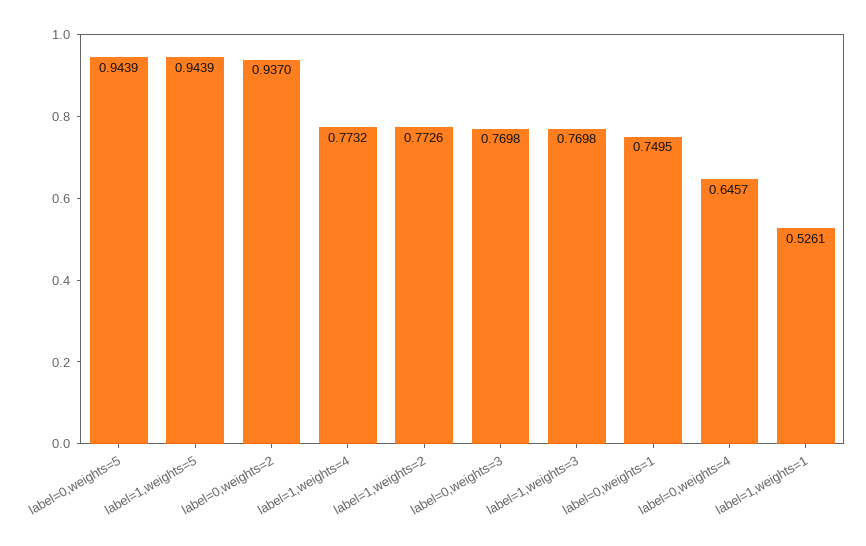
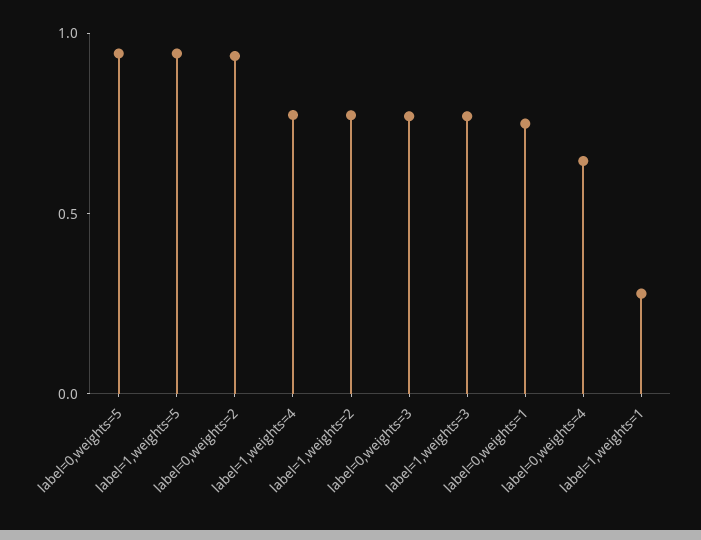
  {
    "label=0,weights=5": 0.9439,
    "label=1,weights=5": 0.9439,
    "label=0,weights=2": 0.937,
    "label=1,weights=4": 0.7732,
    "label=1,weights=2": 0.7726,
    "label=0,weights=3": 0.7698,
    "label=1,weights=3": 0.7698,
    "label=0,weights=1": 0.7495,
    "label=0,weights=4": 0.6457,
-   "label=1,weights=1": 0.5261
+   "label=1,weights=1": 0.3
  }

